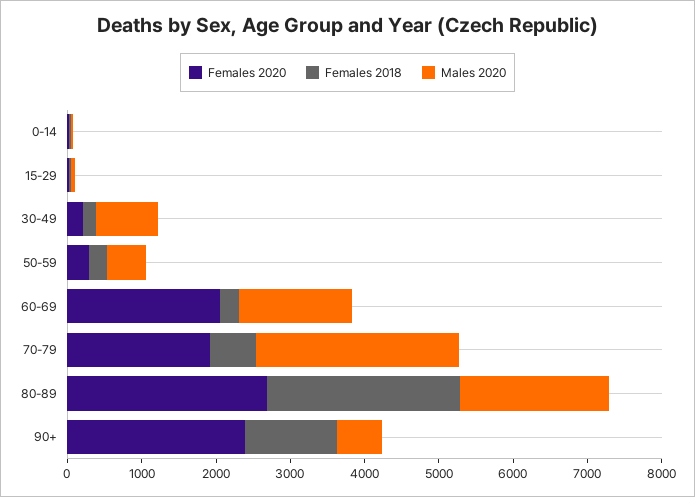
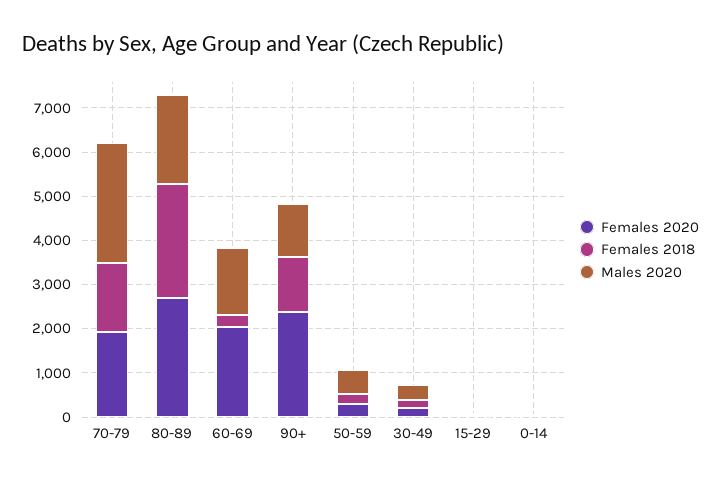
  {
    "Females 2020": {
      "0-14": 0,
      "15-29": 0,
      "30-49": 200,
      "50-59": 200,
      "60-69": 2000,
      "70-79": 2000,
      "80-89": 2600,
      "90+": 2400
    },
    "Females 2018": {
      "0-14": 0,
      "15-29": 0,
      "30-49": 200,
      "50-59": 200,
      "60-69": 200,
-     "70-79": 600,
+     "70-79": 1600,
      "80-89": 2600,
      "90+": 1200
    },
    "Males 2020": {
      "0-14": 0,
      "15-29": 0,
-     "30-49": 800,
+     "30-49": 400,
      "50-59": 600,
      "60-69": 1600,
      "70-79": 2800,
      "80-89": 2000,
-     "90+": 600
+     "90+": 1200
    }
  }

